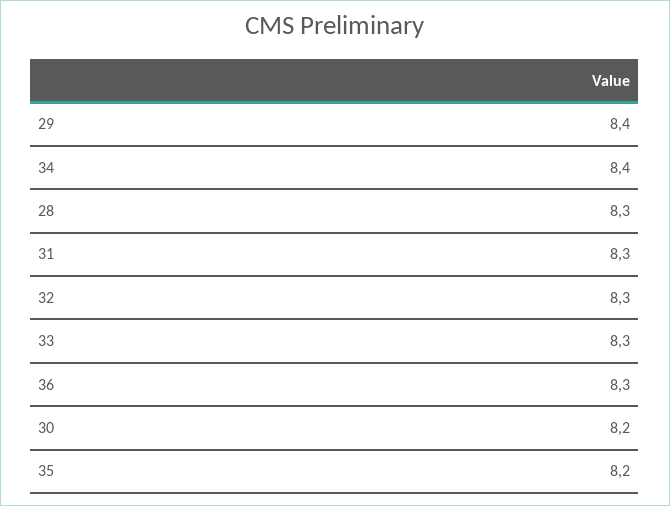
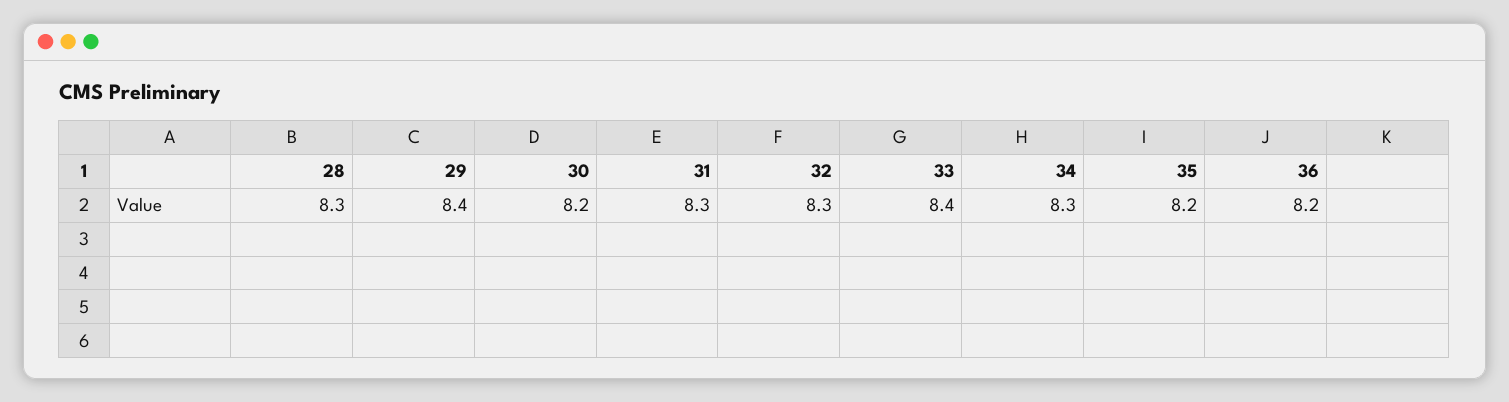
  {
    "29": 8.4,
-   "34": 8.4,
+   "34": 8.3,
    "28": 8.3,
    "31": 8.3,
    "32": 8.3,
-   "33": 8.3,
+   "33": 8.4,
-   "36": 8.3,
+   "36": 8.2,
    "30": 8.2,
    "35": 8.2
  }

